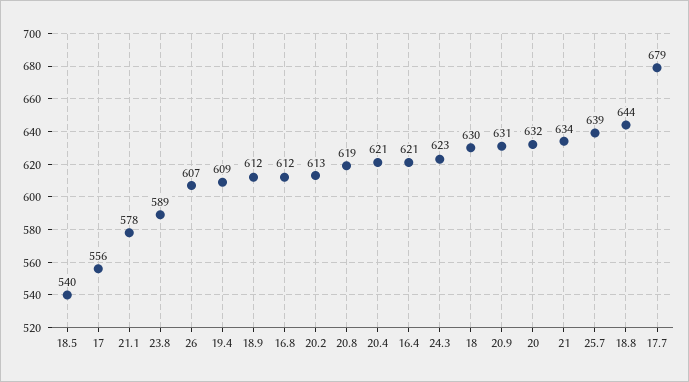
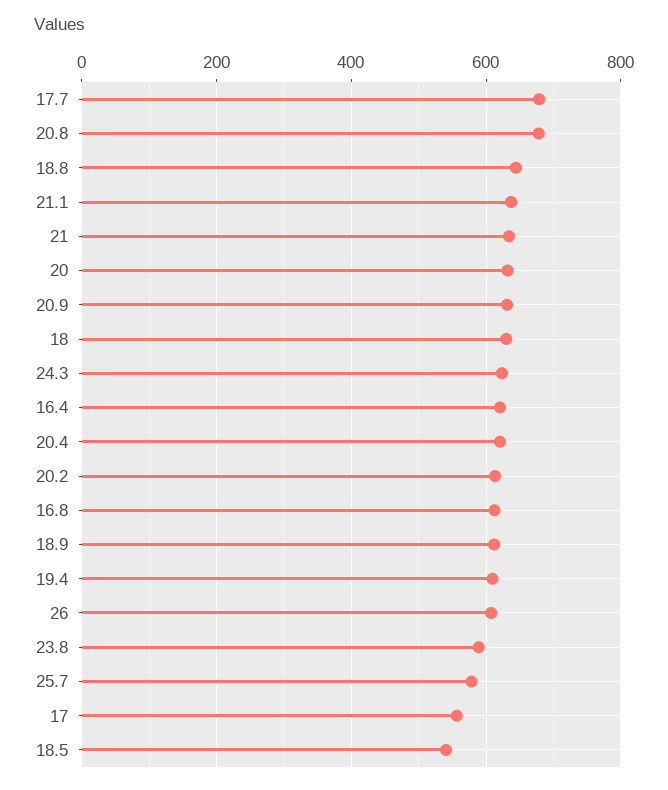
  {
    "18.5": 540,
    "17": 556,
-   "21.1": 578,
+   "21.1": 640,
    "23.8": 589,
    "26": 607,
    "19.4": 609,
    "18.9": 612,
    "16.8": 612,
    "20.2": 613,
-   "20.8": 619,
+   "20.8": 680,
    "20.4": 621,
    "16.4": 621,
    "24.3": 623,
    "18": 630,
    "20.9": 631,
    "20": 632,
    "21": 634,
-   "25.7": 639,
+   "25.7": 580,
    "18.8": 644,
    "17.7": 679
  }

